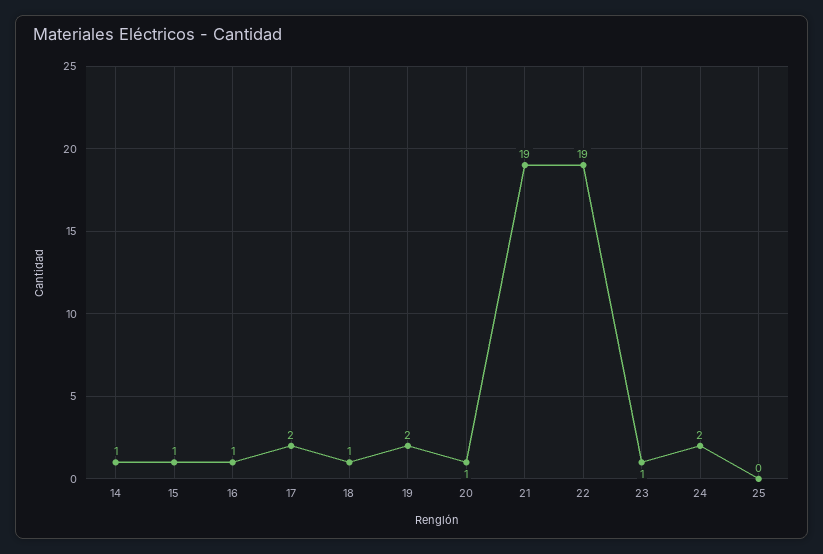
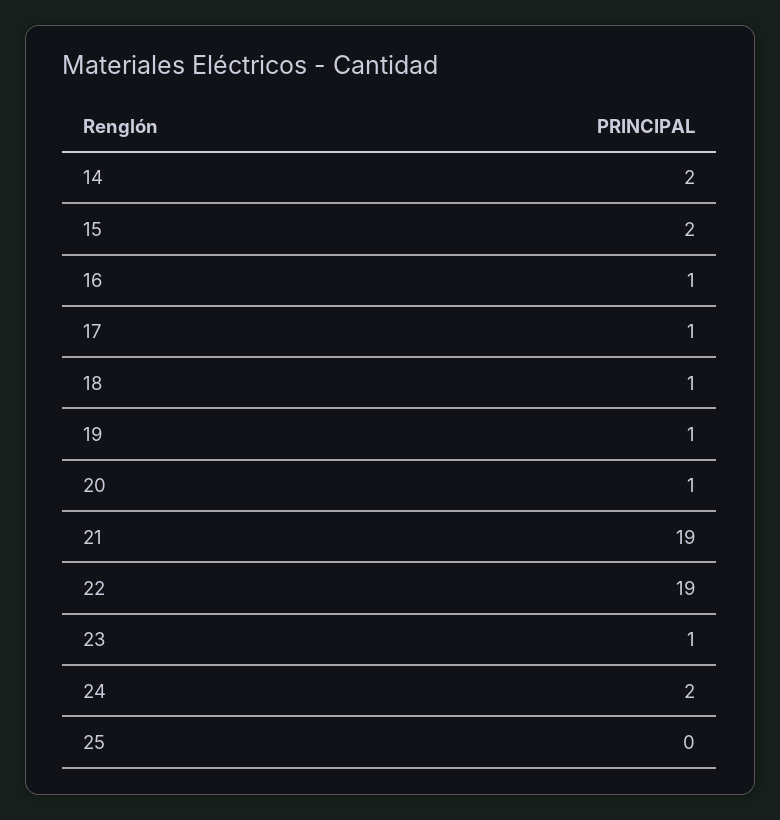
  {
-   "14": 1,
+   "14": 2,
-   "15": 1,
+   "15": 2,
    "16": 1,
-   "17": 2,
+   "17": 1,
    "18": 1,
-   "19": 2,
+   "19": 1,
    "20": 1,
    "21": 19,
    "22": 19,
    "23": 1,
    "24": 2,
    "25": 0
  }

